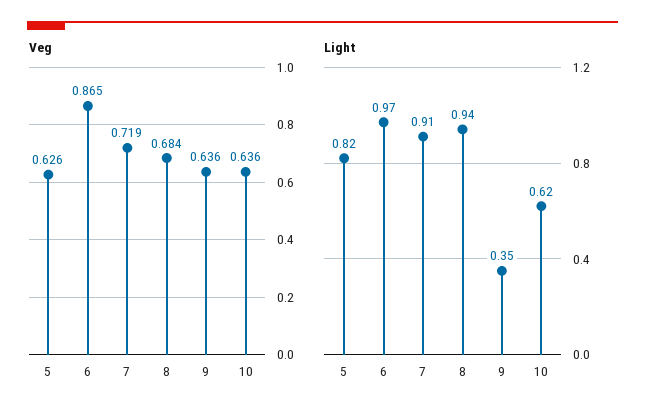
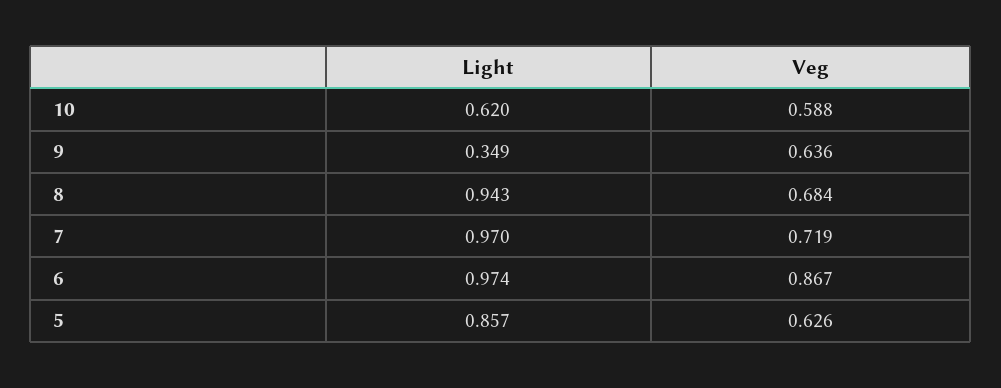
  {
    "Veg": {
      "5": 0.626,
-     "6": 0.865,
+     "6": 0.867,
      "7": 0.719,
      "8": 0.684,
      "9": 0.636,
-     "10": 0.636
+     "10": 0.588
    },
    "Light": {
-     "5": 0.82,
+     "5": 0.857,
      "6": 0.974,
-     "7": 0.91,
+     "7": 0.97,
      "8": 0.943,
      "9": 0.349,
      "10": 0.62
    }
  }

